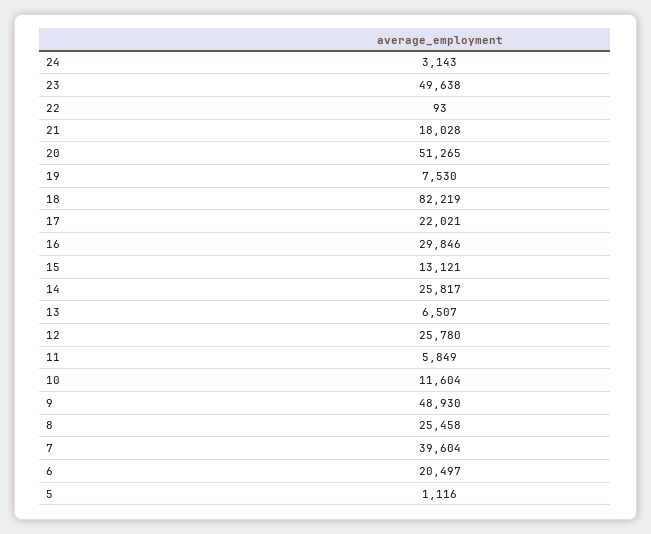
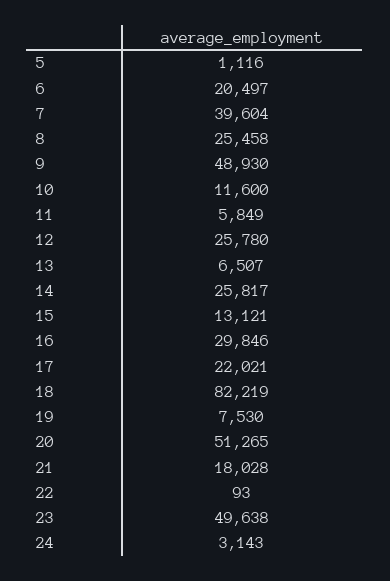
  {
    "24": 3143,
    "23": 49638,
    "22": 93,
    "21": 18028,
    "20": 51265,
    "19": 7530,
    "18": 82219,
    "17": 22021,
    "16": 29846,
    "15": 13121,
    "14": 25817,
    "13": 6507,
    "12": 25780,
    "11": 5849,
-   "10": 11604,
+   "10": 11600,
    "9": 48930,
    "8": 25458,
    "7": 39604,
    "6": 20497,
    "5": 1116
  }

